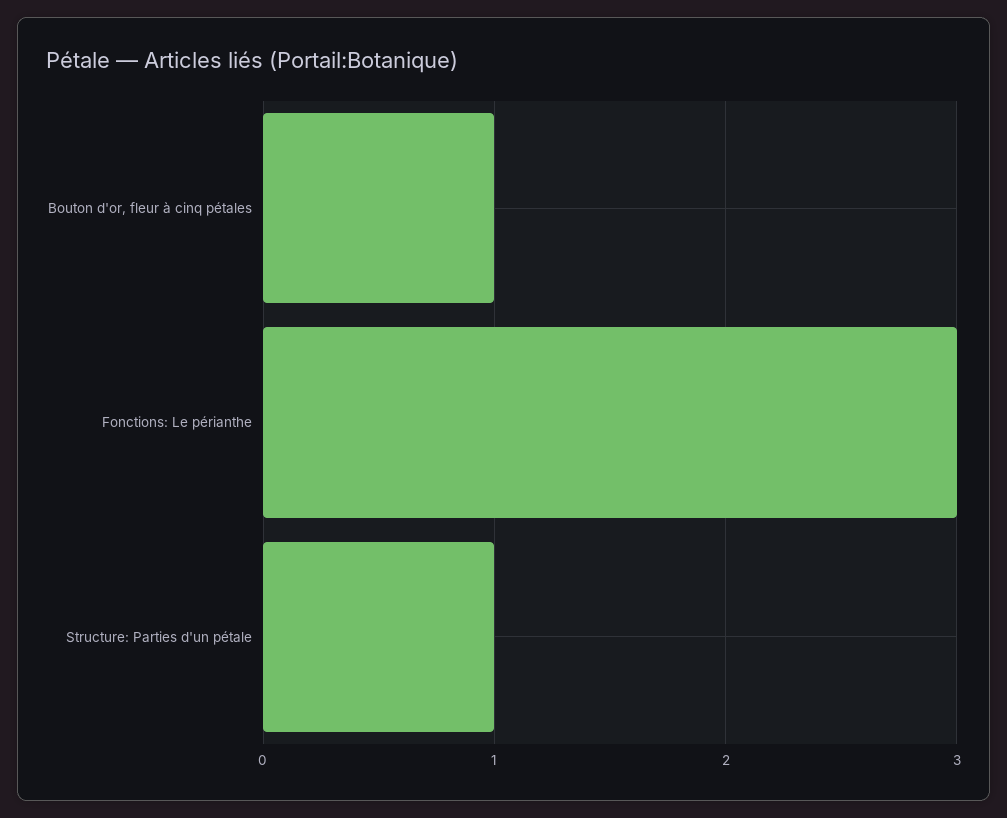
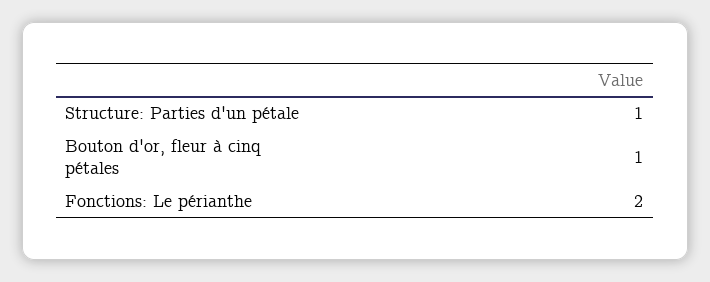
  {
    "Bouton d'or, fleur à cinq pétales": 1,
-   "Fonctions: Le périanthe": 3,
+   "Fonctions: Le périanthe": 2,
    "Structure: Parties d'un pétale": 1
  }

